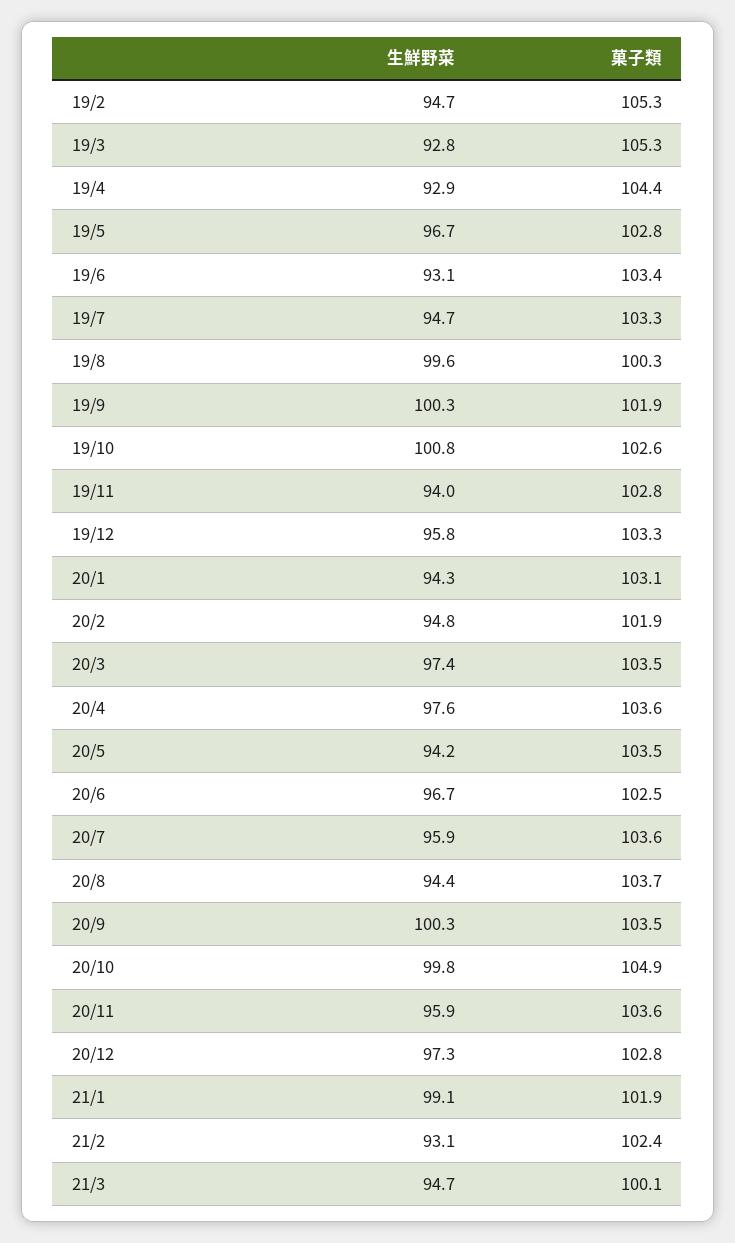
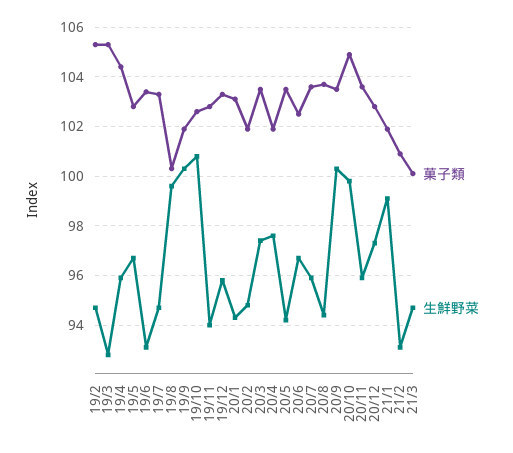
  {
    "生鮮野菜": {
      "19/2": 94.7,
      "19/3": 92.8,
-     "19/4": 92.9,
+     "19/4": 96,
      "19/5": 96.7,
      "19/6": 93.1,
      "19/7": 94.7,
      "19/8": 99.6,
      "19/9": 100.3,
      "19/10": 100.8,
      "19/11": 94,
      "19/12": 95.8,
      "20/1": 94.3,
      "20/2": 94.8,
      "20/3": 97.4,
      "20/4": 97.6,
      "20/5": 94.2,
      "20/6": 96.7,
      "20/7": 95.9,
      "20/8": 94.4,
      "20/9": 100.3,
      "20/10": 99.8,
      "20/11": 95.9,
      "20/12": 97.3,
      "21/1": 99.1,
      "21/2": 93.1,
      "21/3": 94.7
    },
    "菓子類": {
      "19/2": 105.3,
      "19/3": 105.3,
      "19/4": 104.4,
      "19/5": 102.8,
      "19/6": 103.4,
      "19/7": 103.3,
      "19/8": 100.3,
      "19/9": 101.9,
      "19/10": 102.6,
      "19/11": 102.8,
      "19/12": 103.3,
      "20/1": 103.1,
      "20/2": 101.9,
      "20/3": 103.5,
-     "20/4": 103.6,
+     "20/4": 102,
      "20/5": 103.5,
      "20/6": 102.5,
      "20/7": 103.6,
      "20/8": 103.7,
      "20/9": 103.5,
      "20/10": 104.9,
      "20/11": 103.6,
      "20/12": 102.8,
      "21/1": 101.9,
-     "21/2": 102.4,
+     "21/2": 101,
      "21/3": 100.1
    }
  }

